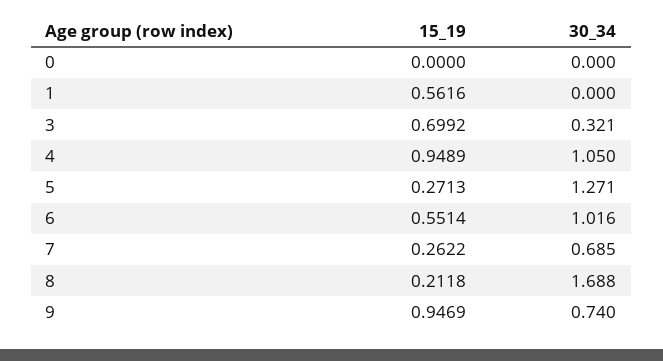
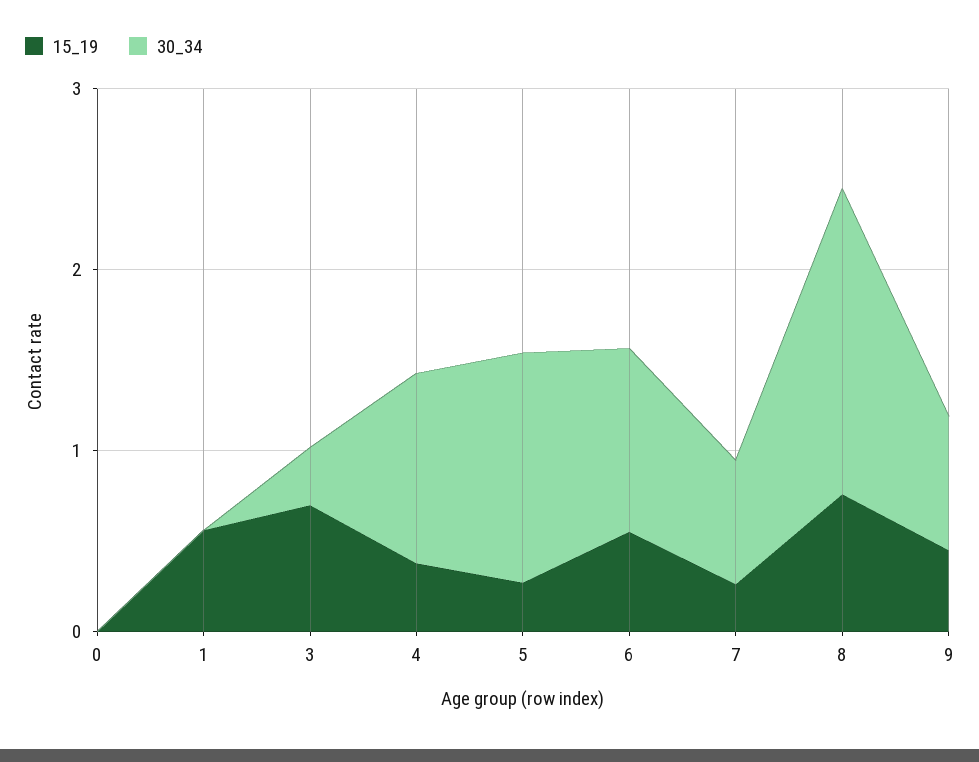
  {
    "15_19": {
      "0": 0,
      "1": 0.5616,
      "3": 0.6992,
-     "4": 0.9489,
+     "4": 0.4,
      "5": 0.2713,
      "6": 0.5514,
      "7": 0.2622,
-     "8": 0.2118,
+     "8": 0.8,
-     "9": 0.9469
+     "9": 0.4
    },
    "30_34": {
      "0": 0,
      "1": 0,
      "3": 0.321,
      "4": 1.05,
      "5": 1.271,
      "6": 1.016,
      "7": 0.685,
      "8": 1.688,
      "9": 0.74
    }
  }

